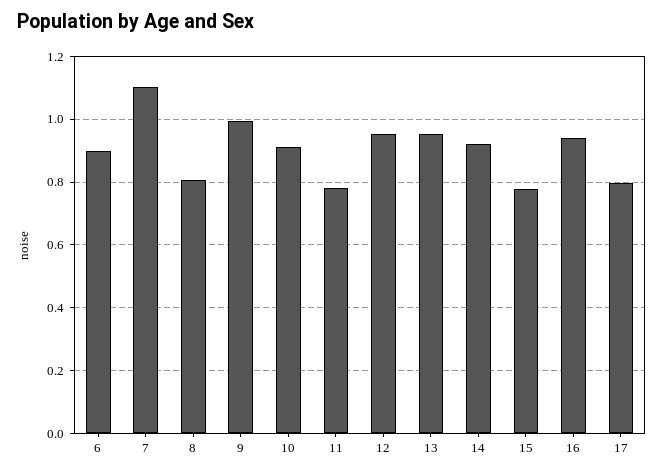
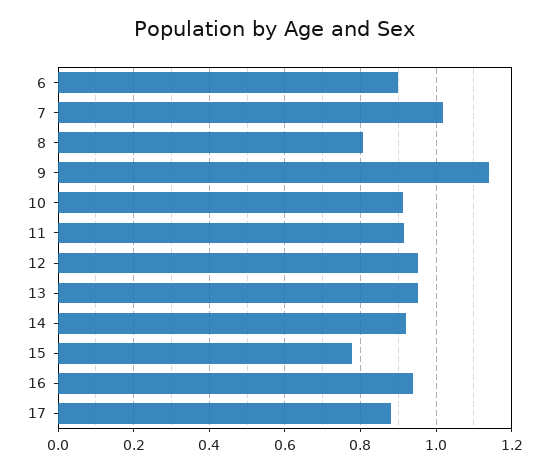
  {
    "6": 0.9,
-   "7": 1.1,
+   "7": 1.02,
    "8": 0.8,
-   "9": 1,
+   "9": 1.14,
    "10": 0.92,
-   "11": 0.78,
+   "11": 0.92,
    "12": 0.96,
    "13": 0.96,
    "14": 0.92,
    "15": 0.78,
    "16": 0.94,
-   "17": 0.8
+   "17": 0.88
  }

